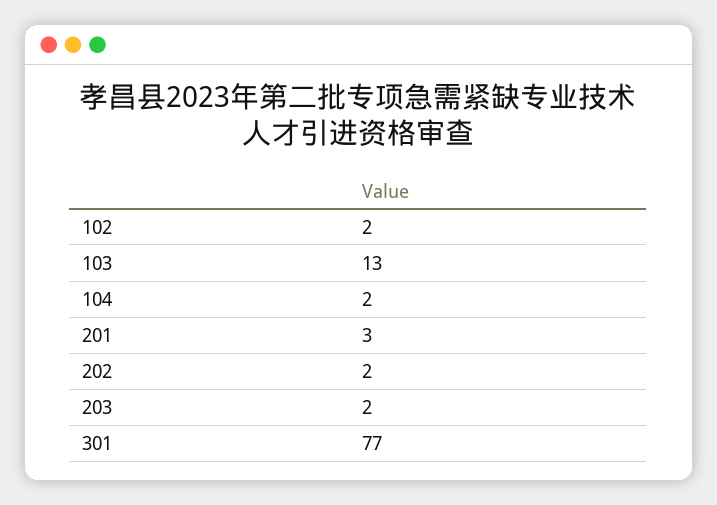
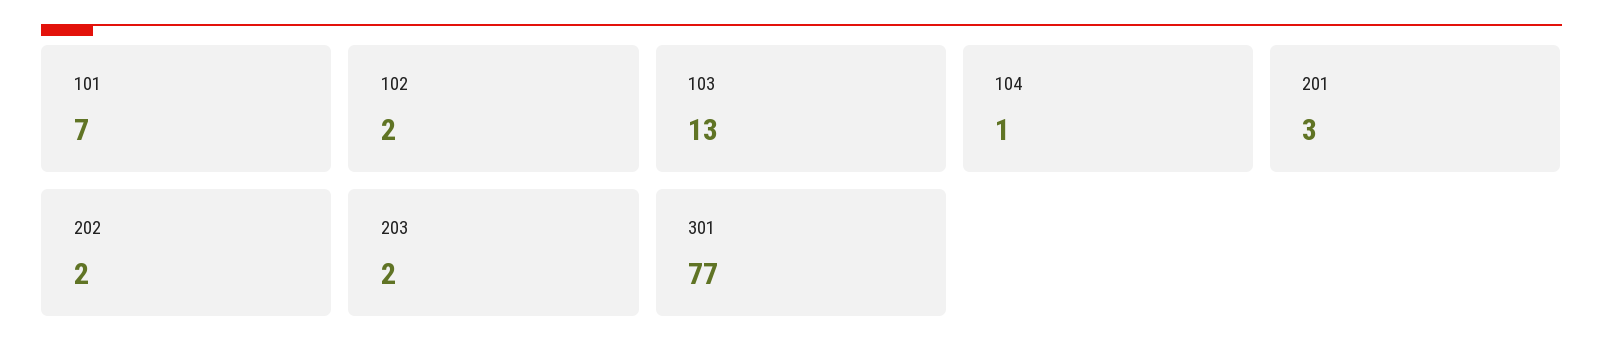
  {
    "102": 2,
    "103": 13,
-   "104": 2,
+   "104": 1,
    "201": 3,
    "202": 2,
    "203": 2,
-   "301": 77
+   "301": 77,
+   "101": 7
  }

